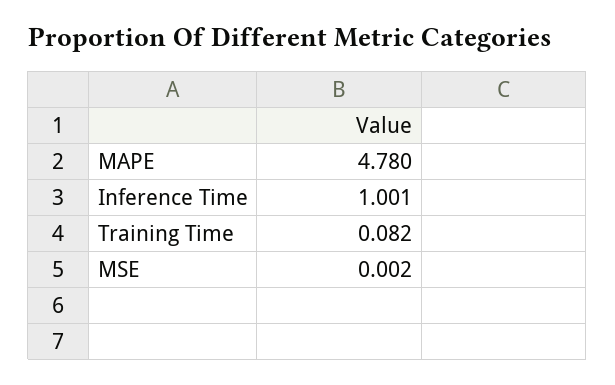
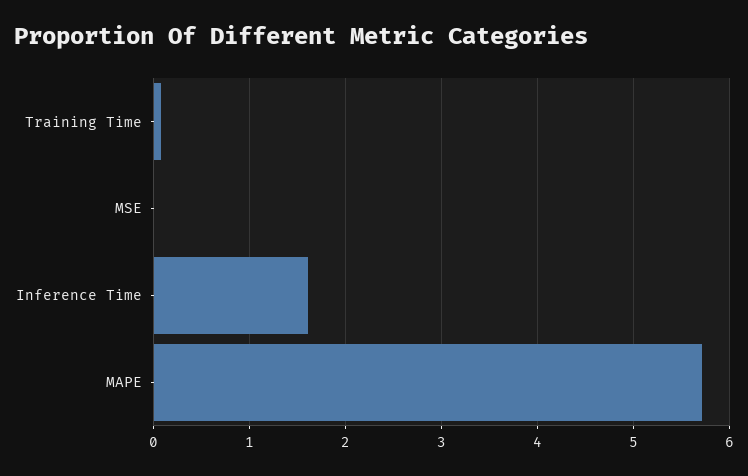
  {
-   "MAPE": 4.78,
+   "MAPE": 5.7,
-   "Inference Time": 1.001,
+   "Inference Time": 1.6,
    "Training Time": 0.082,
    "MSE": 0.002
  }

